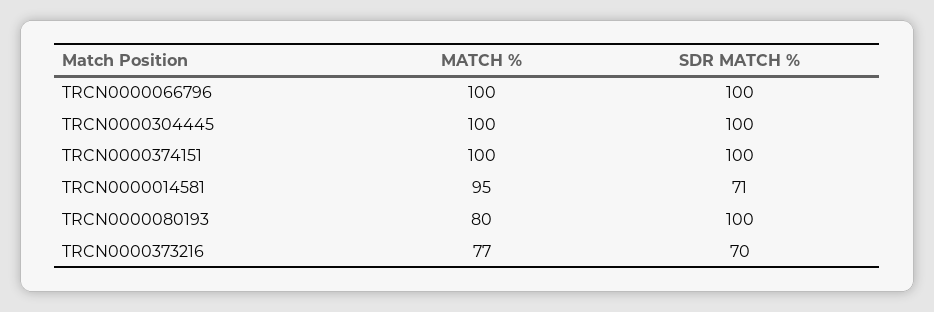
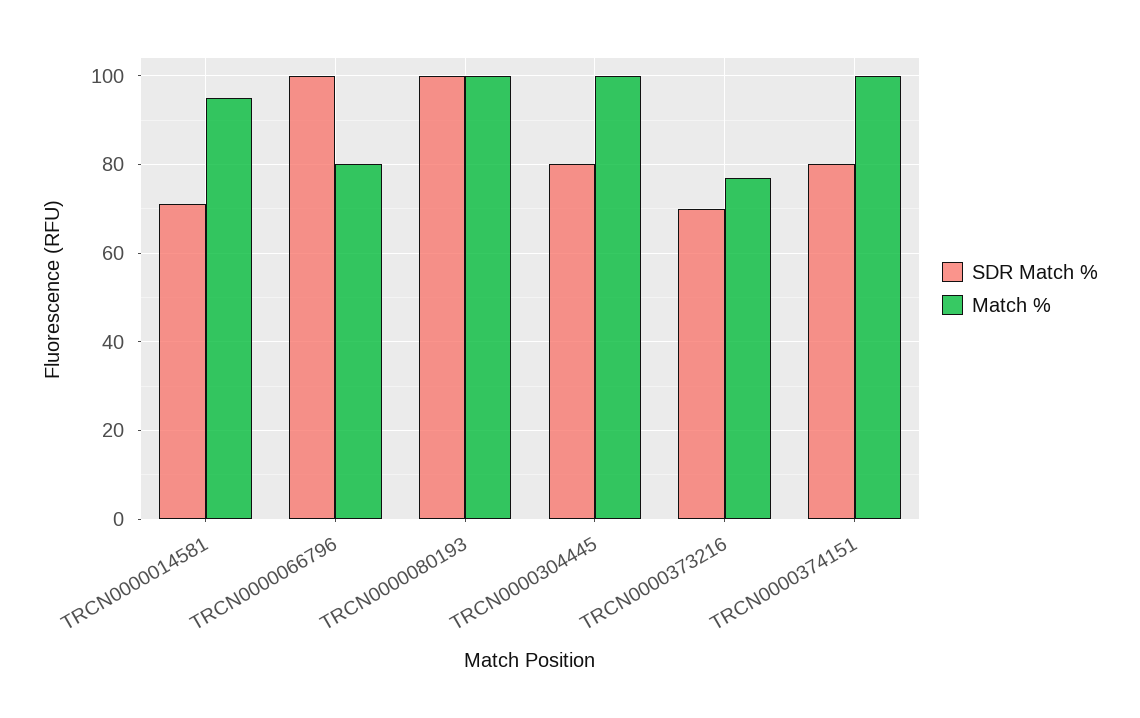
  {
    "MATCH %": {
-     "TRCN0000066796": 100,
+     "TRCN0000066796": 80,
      "TRCN0000304445": 100,
      "TRCN0000374151": 100,
      "TRCN0000014581": 95,
-     "TRCN0000080193": 80,
+     "TRCN0000080193": 100,
      "TRCN0000373216": 77
    },
    "SDR MATCH %": {
      "TRCN0000066796": 100,
-     "TRCN0000304445": 100,
+     "TRCN0000304445": 80,
-     "TRCN0000374151": 100,
+     "TRCN0000374151": 80,
      "TRCN0000014581": 71,
      "TRCN0000080193": 100,
      "TRCN0000373216": 70
    }
  }

